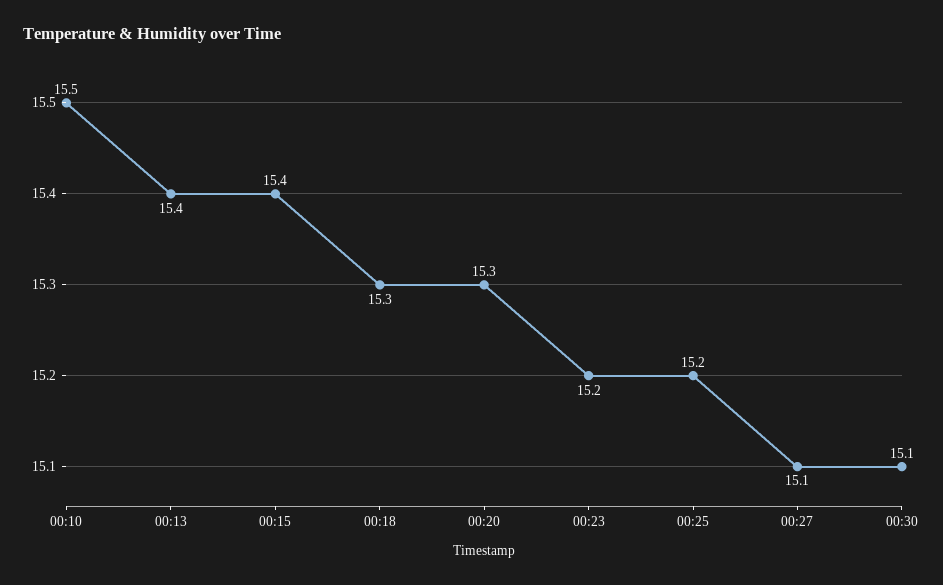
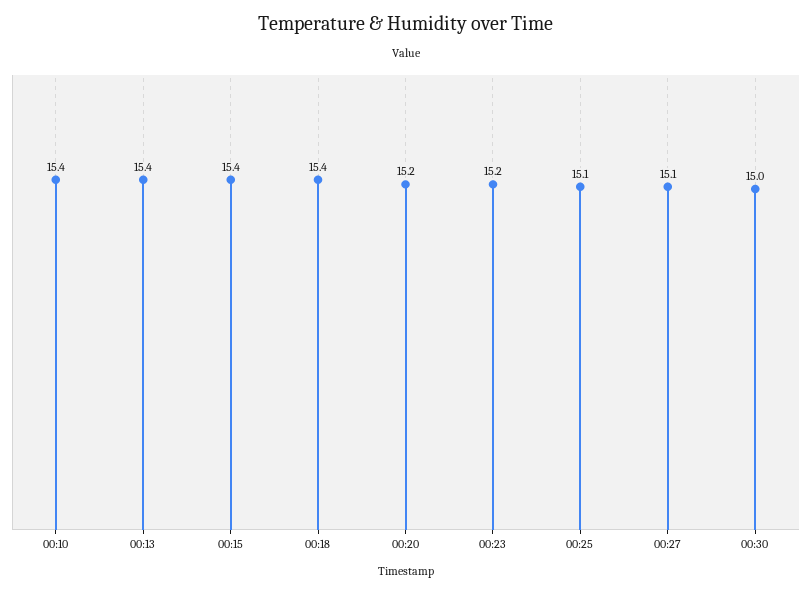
  {
-   "00:10": 15.5,
+   "00:10": 15.4,
    "00:13": 15.4,
    "00:15": 15.4,
-   "00:18": 15.3,
+   "00:18": 15.4,
-   "00:20": 15.3,
+   "00:20": 15.2,
    "00:23": 15.2,
-   "00:25": 15.2,
+   "00:25": 15.1,
    "00:27": 15.1,
-   "00:30": 15.1
+   "00:30": 15
  }

